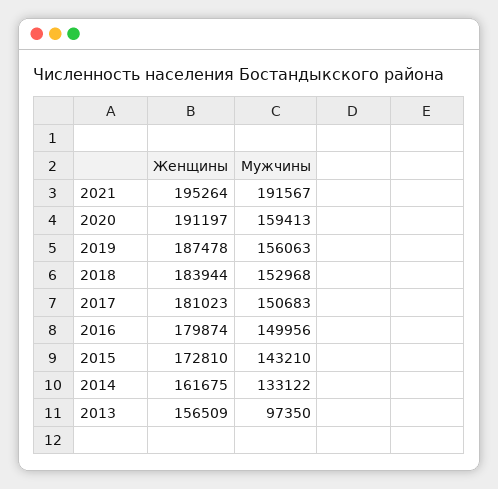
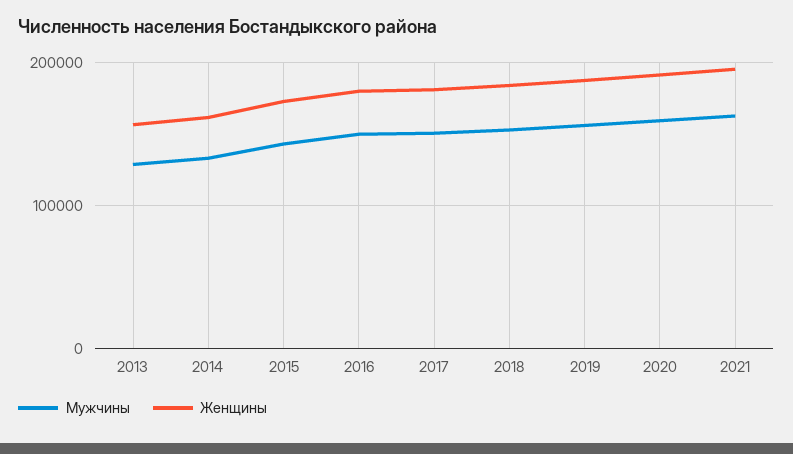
  {
    "Женщины": {
      "2021": 195264,
      "2020": 191197,
      "2019": 187478,
      "2018": 183944,
      "2017": 181023,
      "2016": 179874,
      "2015": 172810,
      "2014": 161675,
      "2013": 156509
    },
    "Мужчины": {
-     "2021": 191567,
+     "2021": 160000,
      "2020": 159413,
      "2019": 156063,
      "2018": 152968,
      "2017": 150683,
      "2016": 149956,
      "2015": 143210,
      "2014": 133122,
-     "2013": 97350
+     "2013": 130000
    }
  }

